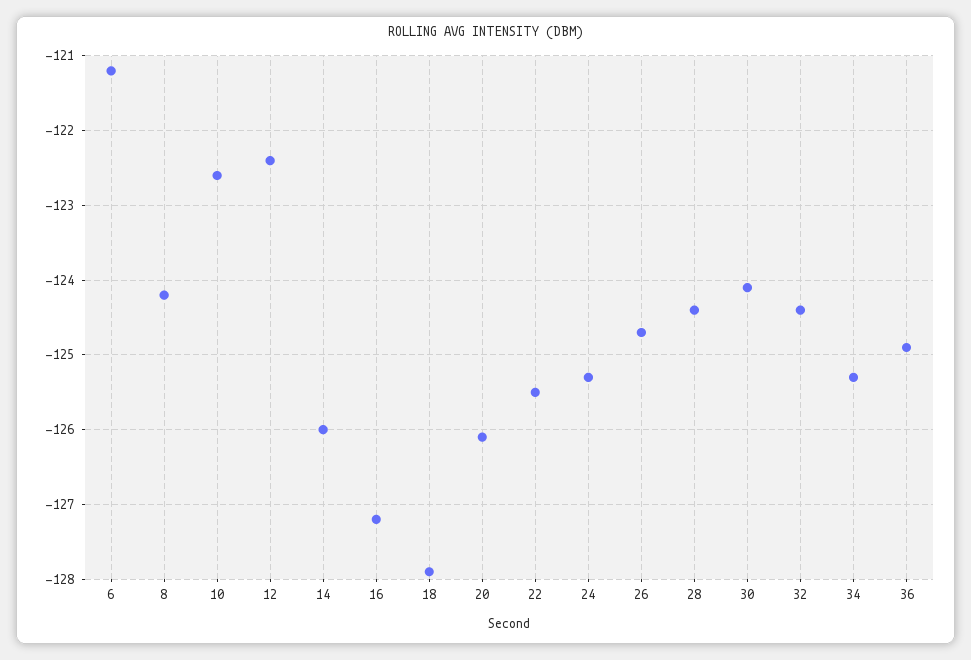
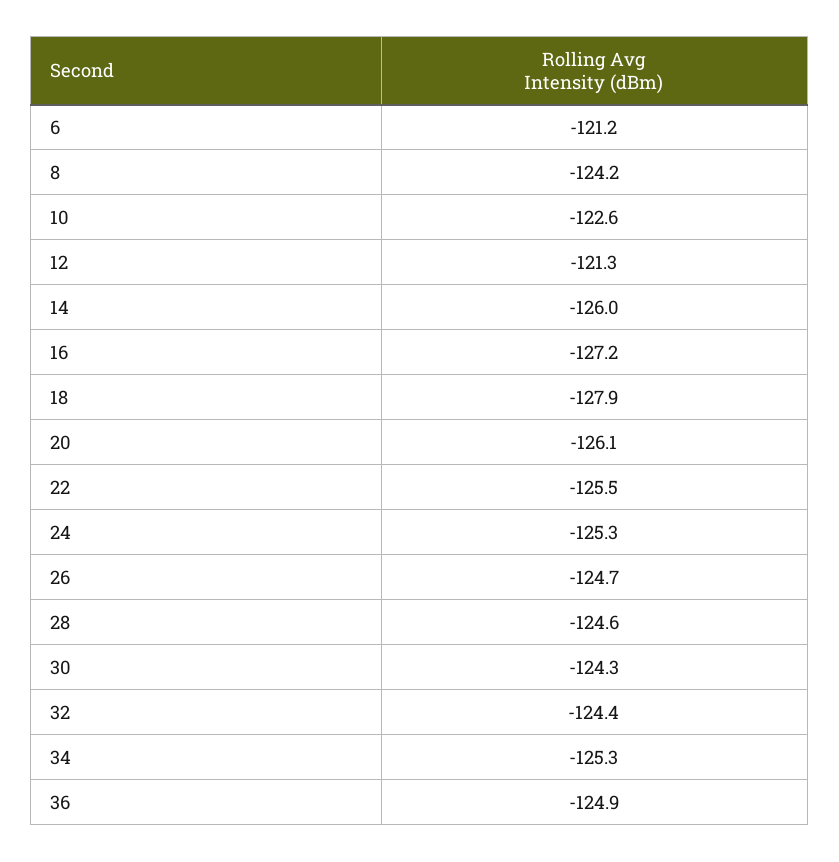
  {
    "6": -121.2,
    "8": -124.2,
    "10": -122.6,
-   "12": -122.4,
+   "12": -121.3,
    "14": -126,
    "16": -127.2,
    "18": -127.9,
    "20": -126.1,
    "22": -125.5,
    "24": -125.3,
    "26": -124.7,
-   "28": -124.4,
+   "28": -124.6,
-   "30": -124.1,
+   "30": -124.3,
    "32": -124.4,
    "34": -125.3,
    "36": -124.9
  }

